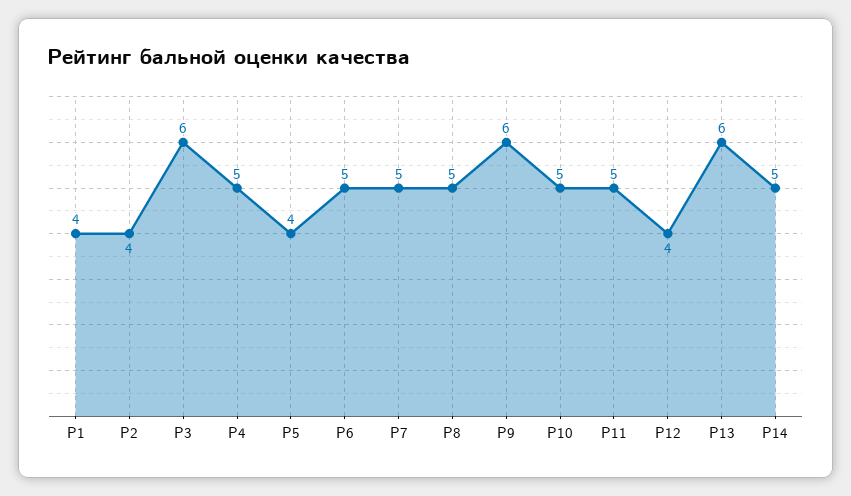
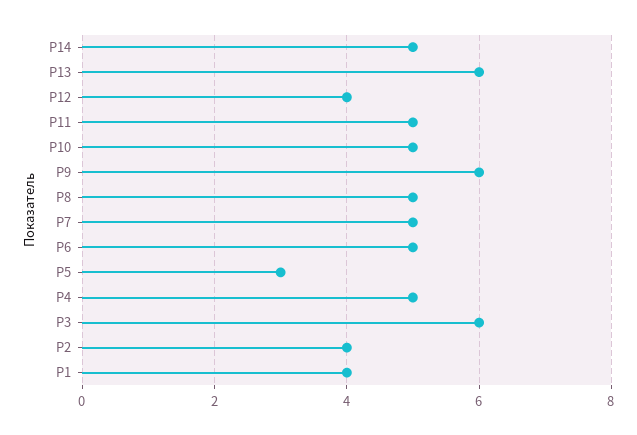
  {
    "Р1": 4,
    "Р2": 4,
    "Р3": 6,
    "Р4": 5,
-   "Р5": 4,
+   "Р5": 3,
    "Р6": 5,
    "Р7": 5,
    "Р8": 5,
    "Р9": 6,
    "Р10": 5,
    "Р11": 5,
    "Р12": 4,
    "Р13": 6,
    "Р14": 5
  }

